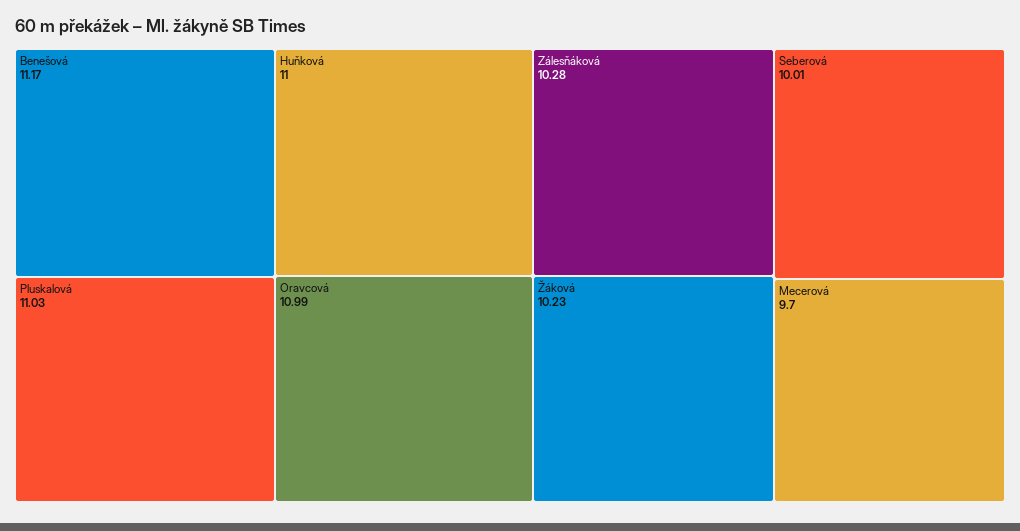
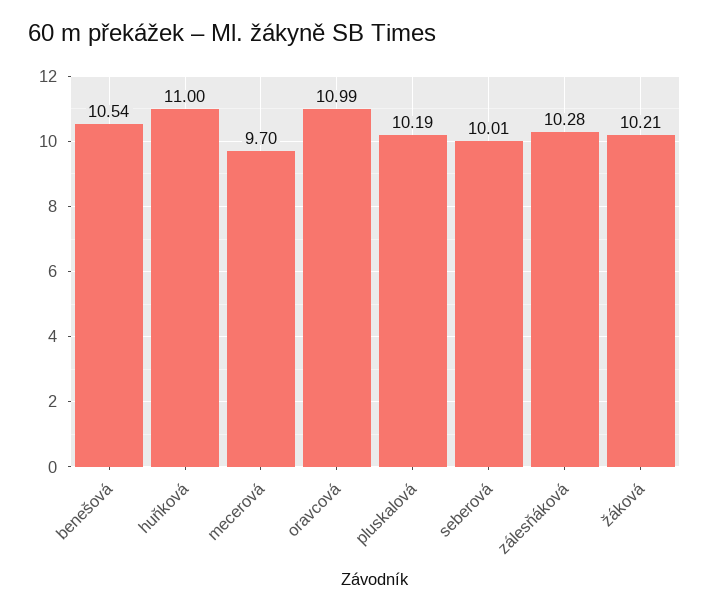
  {
-   "Benešová": 11.17,
+   "Benešová": 10.54,
-   "Pluskalová": 11.03,
+   "Pluskalová": 10.19,
    "Huňková": 11,
    "Oravcová": 10.99,
    "Zálesňáková": 10.28,
-   "Žáková": 10.23,
+   "Žáková": 10.21,
    "Seberová": 10.01,
    "Mecerová": 9.7
  }

